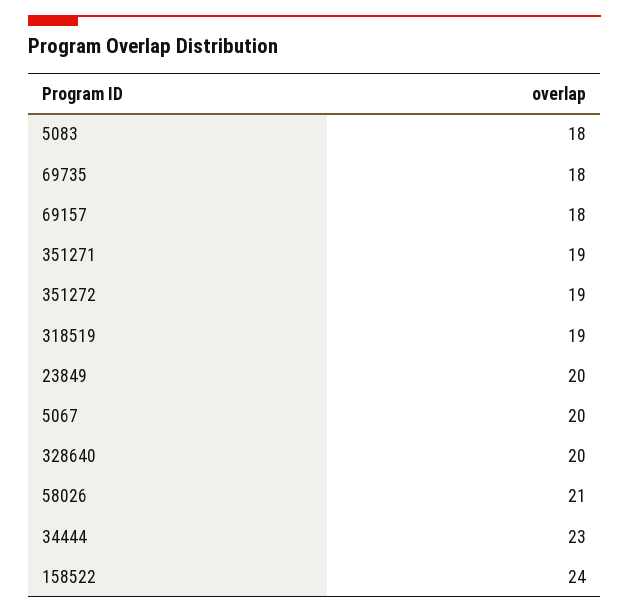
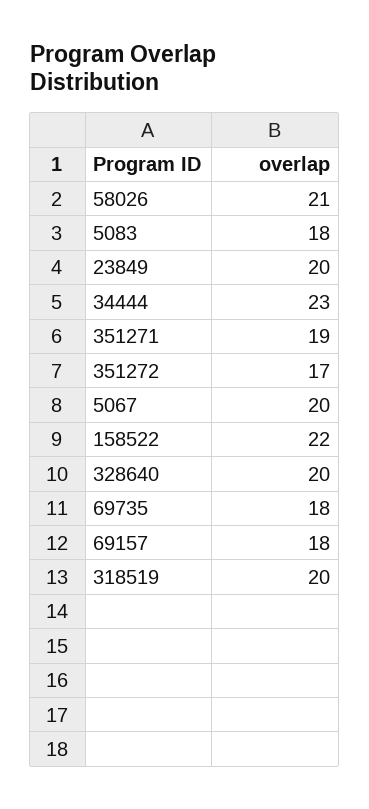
  {
    "5083": 18,
    "69735": 18,
    "69157": 18,
    "351271": 19,
-   "351272": 19,
+   "351272": 17,
-   "318519": 19,
+   "318519": 20,
    "23849": 20,
    "5067": 20,
    "328640": 20,
    "58026": 21,
    "34444": 23,
-   "158522": 24
+   "158522": 22
  }

